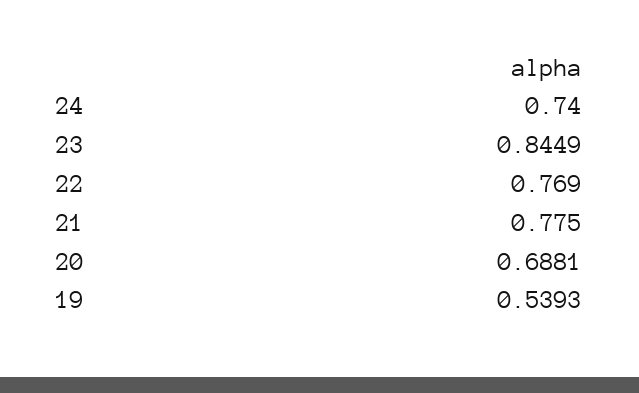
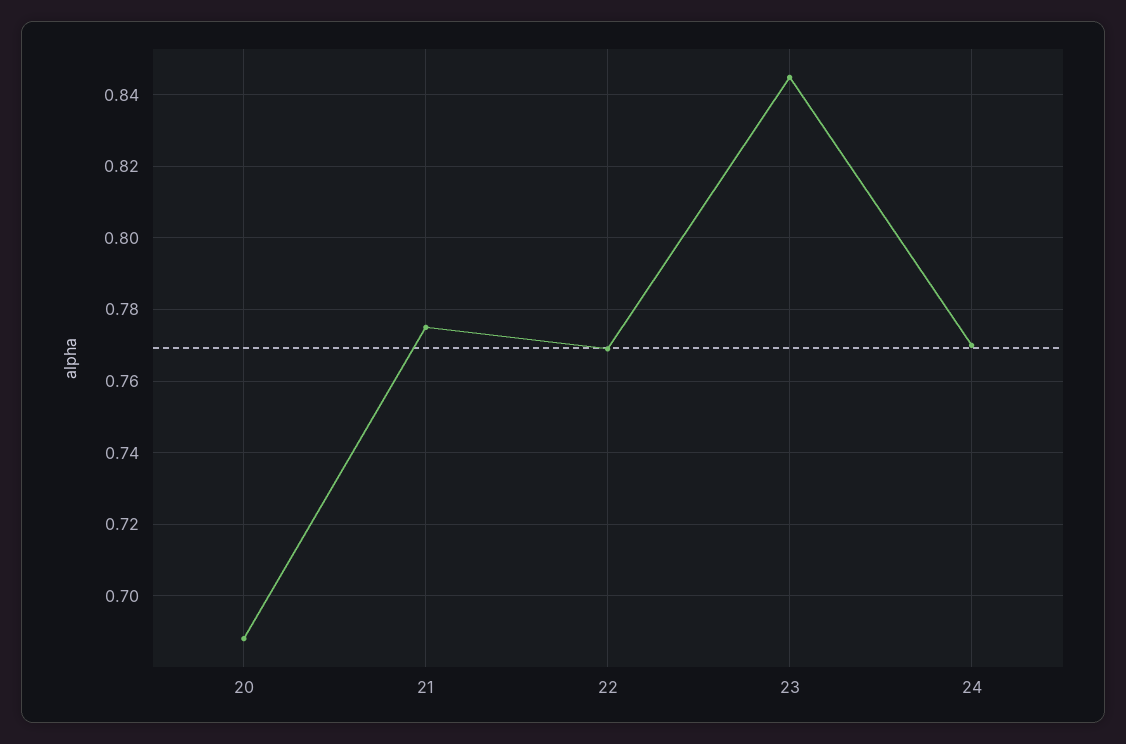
  {
-   "24": 0.74,
+   "24": 0.77,
    "23": 0.8449,
    "22": 0.769,
    "21": 0.775,
-   "20": 0.6881,
+   "20": 0.6881
-   "19": 0.5393
  }

